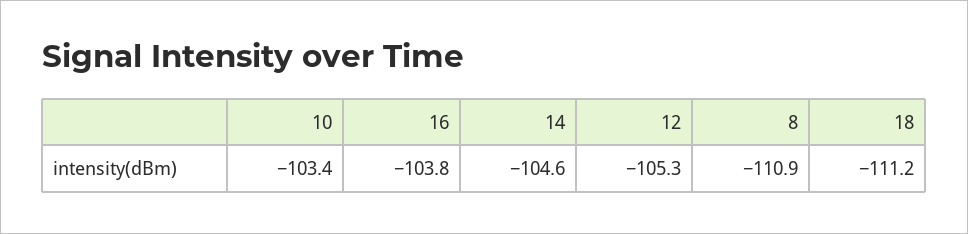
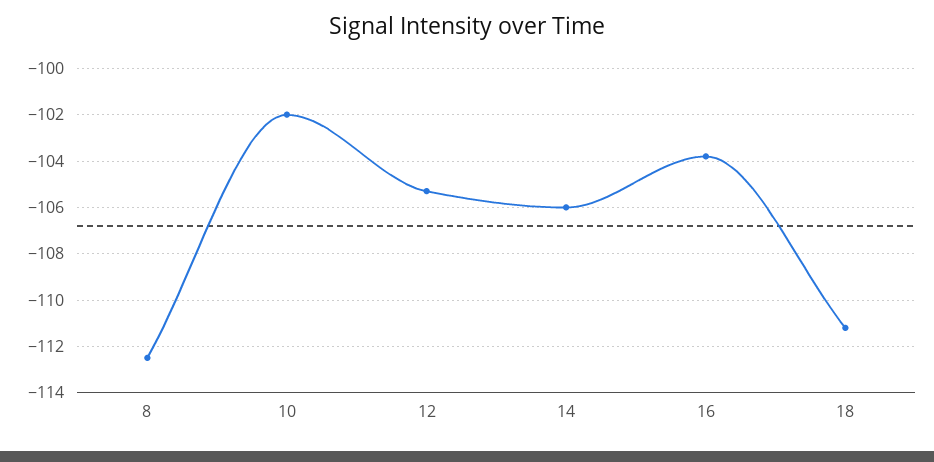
  {
-   "10": -103.4,
+   "10": -102,
    "16": -103.8,
-   "14": -104.6,
+   "14": -106,
    "12": -105.3,
-   "8": -110.9,
+   "8": -112.5,
    "18": -111.2
  }

